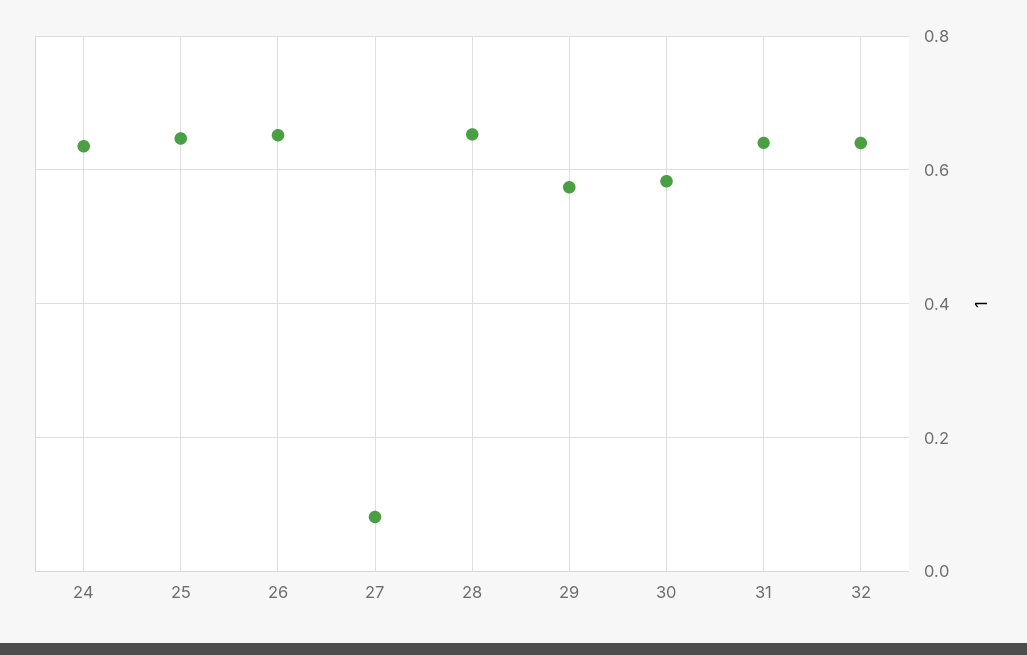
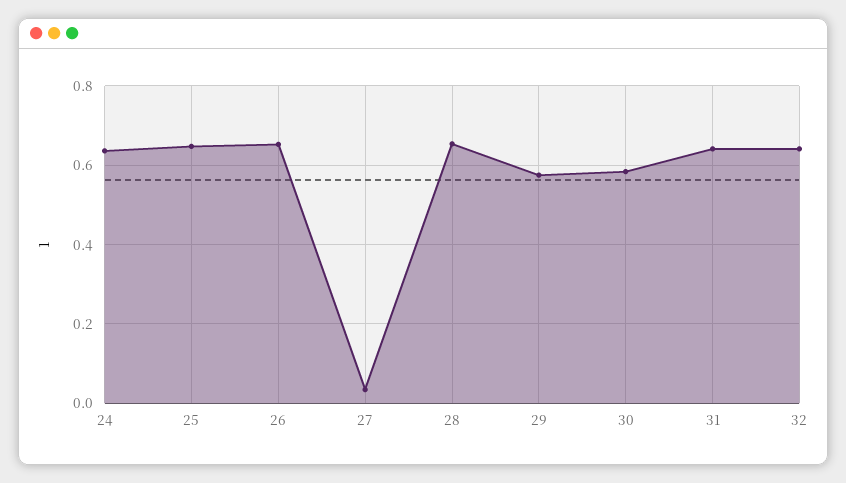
  {
    "24": 0.64,
    "25": 0.64,
    "26": 0.66,
-   "27": 0.08,
+   "27": 0.04,
    "28": 0.66,
    "29": 0.58,
    "30": 0.58,
    "31": 0.64,
    "32": 0.64
  }

